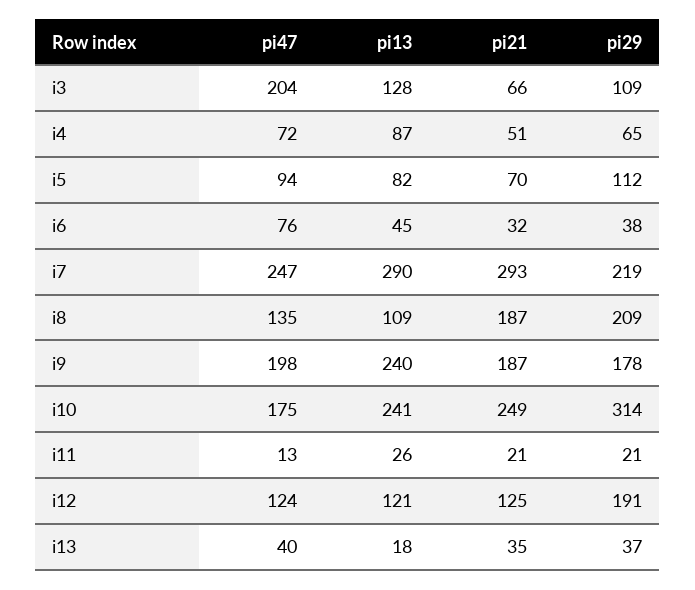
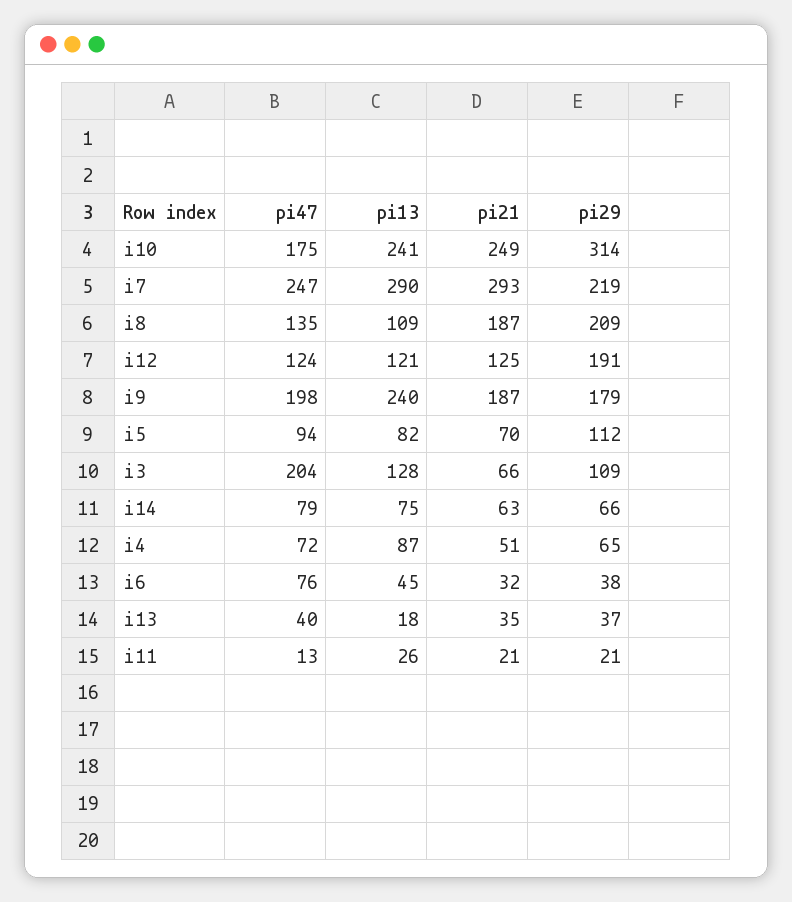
  {
    "pi47": {
      "i3": 204,
      "i4": 72,
      "i5": 94,
      "i6": 76,
      "i7": 247,
      "i8": 135,
      "i9": 198,
      "i10": 175,
      "i11": 13,
      "i12": 124,
-     "i13": 40
+     "i13": 40,
+     "i14": 79
    },
    "pi13": {
      "i3": 128,
      "i4": 87,
      "i5": 82,
      "i6": 45,
      "i7": 290,
      "i8": 109,
      "i9": 240,
      "i10": 241,
      "i11": 26,
      "i12": 121,
-     "i13": 18
+     "i13": 18,
+     "i14": 75
    },
    "pi21": {
      "i3": 66,
      "i4": 51,
      "i5": 70,
      "i6": 32,
      "i7": 293,
      "i8": 187,
      "i9": 187,
      "i10": 249,
      "i11": 21,
      "i12": 125,
-     "i13": 35
+     "i13": 35,
+     "i14": 63
    },
    "pi29": {
      "i3": 109,
      "i4": 65,
      "i5": 112,
      "i6": 38,
      "i7": 219,
      "i8": 209,
-     "i9": 178,
+     "i9": 179,
      "i10": 314,
      "i11": 21,
      "i12": 191,
-     "i13": 37
+     "i13": 37,
+     "i14": 66
    }
  }

